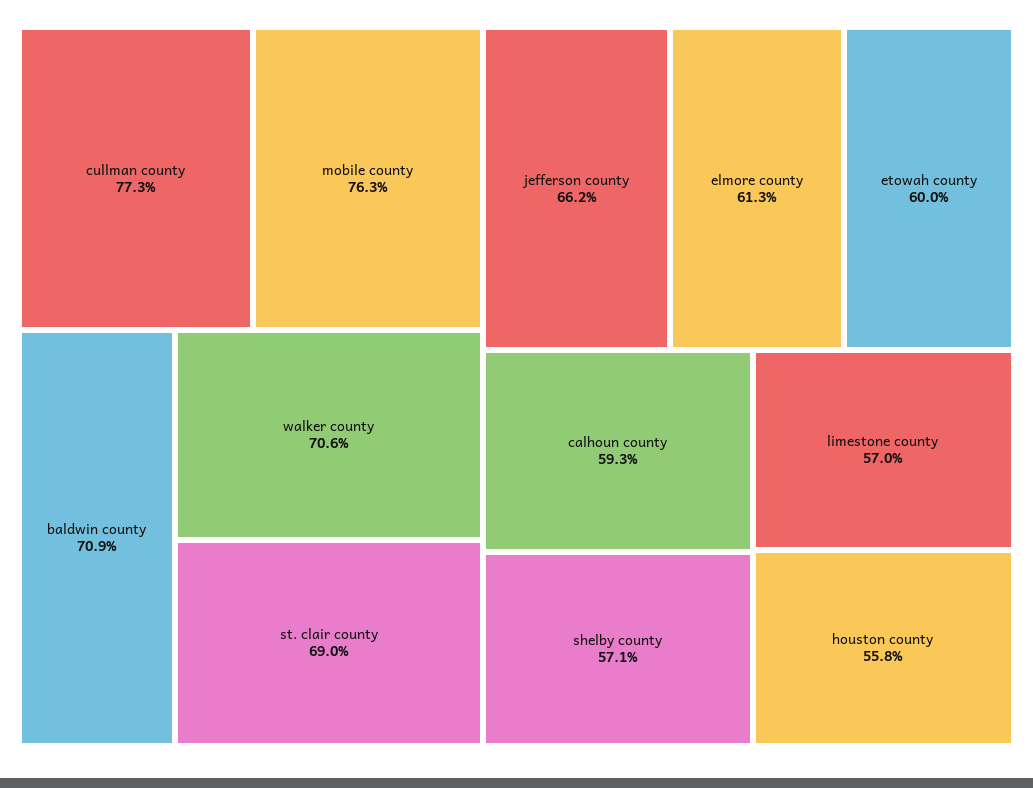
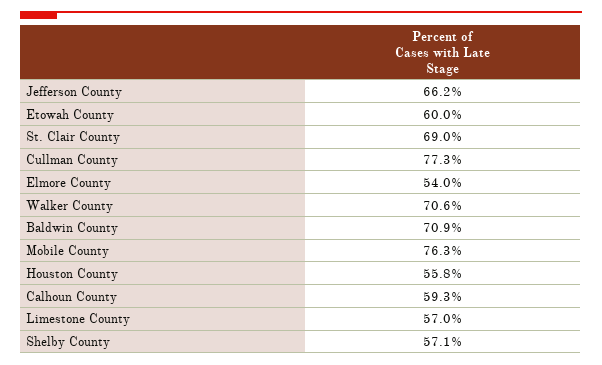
  {
    "cullman county": 77.3,
    "mobile county": 76.3,
    "baldwin county": 70.9,
    "walker county": 70.6,
    "st. clair county": 69,
    "jefferson county": 66.2,
-   "elmore county": 61.3,
+   "elmore county": 54,
    "etowah county": 60,
    "calhoun county": 59.3,
    "shelby county": 57.1,
    "limestone county": 57,
    "houston county": 55.8
  }

